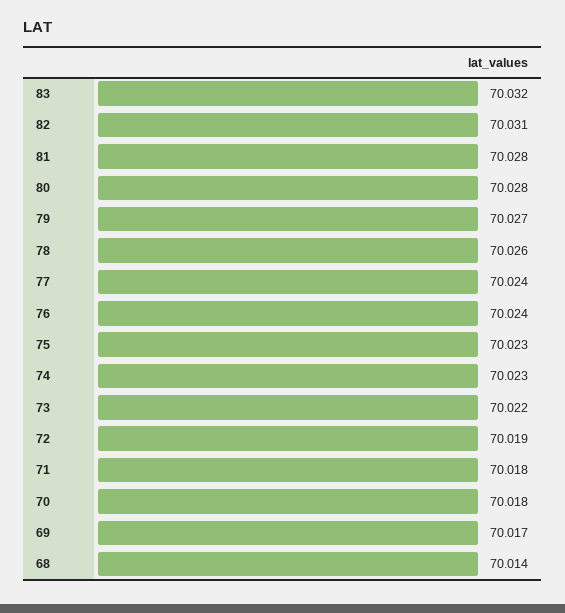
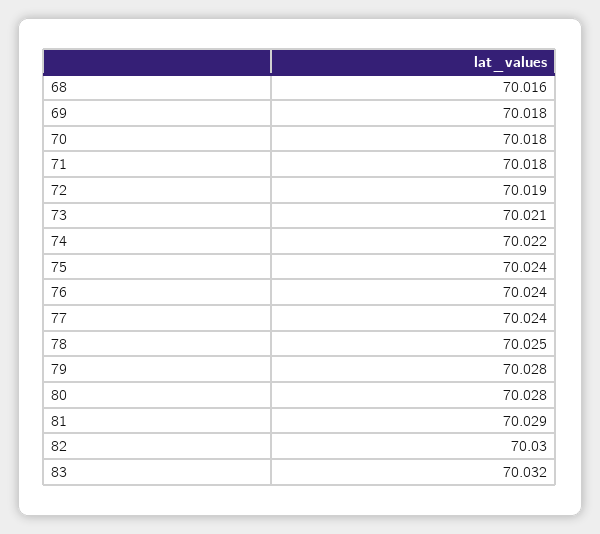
  {
    "83": 70.032,
-   "82": 70.031,
+   "82": 70.03,
-   "81": 70.028,
+   "81": 70.029,
    "80": 70.028,
-   "79": 70.027,
+   "79": 70.028,
-   "78": 70.026,
+   "78": 70.025,
    "77": 70.024,
    "76": 70.024,
-   "75": 70.023,
+   "75": 70.024,
-   "74": 70.023,
+   "74": 70.022,
-   "73": 70.022,
+   "73": 70.021,
    "72": 70.019,
    "71": 70.018,
    "70": 70.018,
-   "69": 70.017,
+   "69": 70.018,
-   "68": 70.014
+   "68": 70.016
  }

